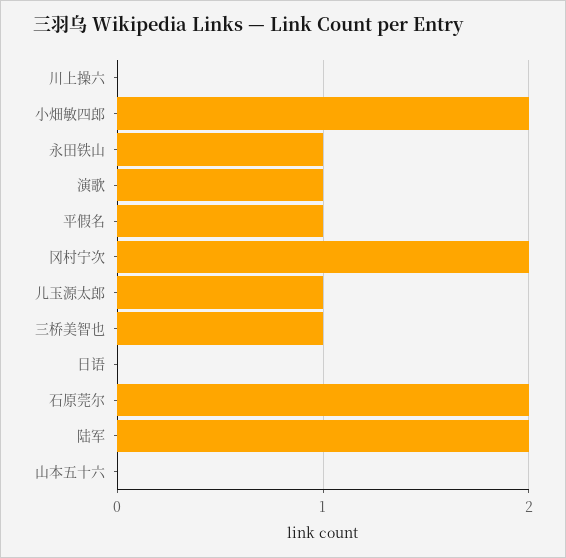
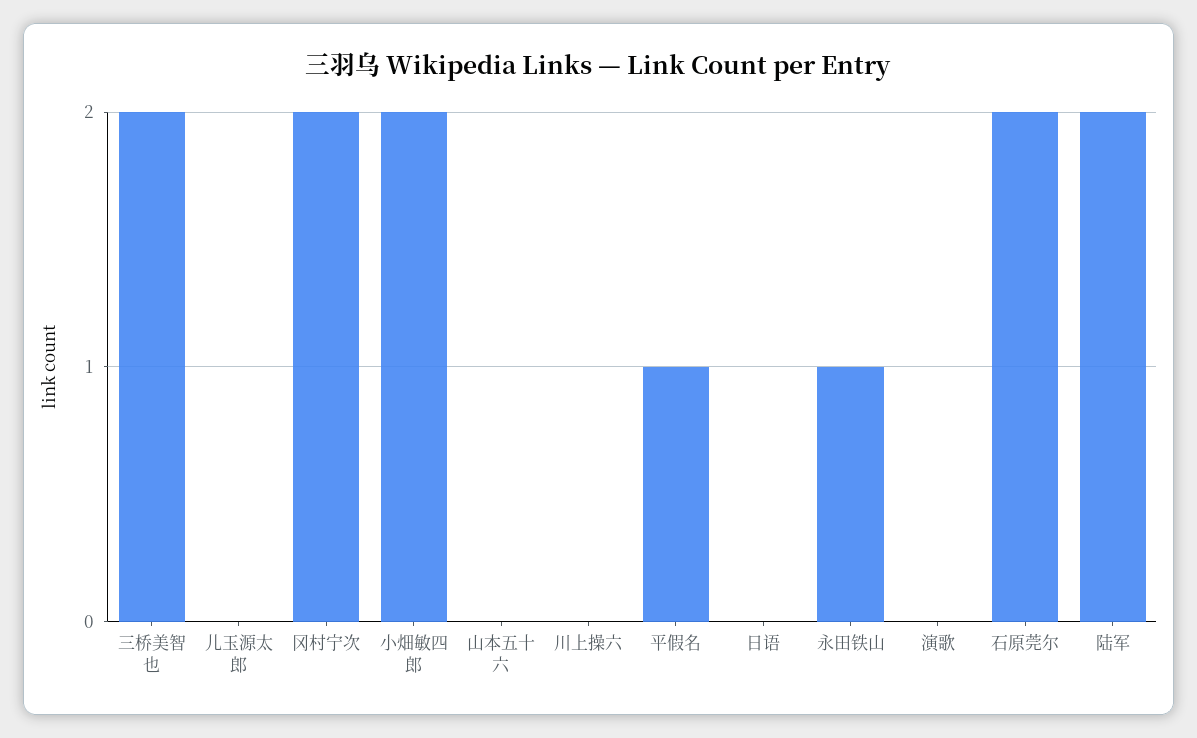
  {
    "川上操六": 0,
    "小畑敏四郎": 2,
    "永田铁山": 1,
-   "演歌": 1,
+   "演歌": 0,
    "平假名": 1,
    "冈村宁次": 2,
-   "儿玉源太郎": 1,
+   "儿玉源太郎": 0,
-   "三桥美智也": 1,
+   "三桥美智也": 2,
    "日语": 0,
    "石原莞尔": 2,
    "陆军": 2,
    "山本五十六": 0
  }

